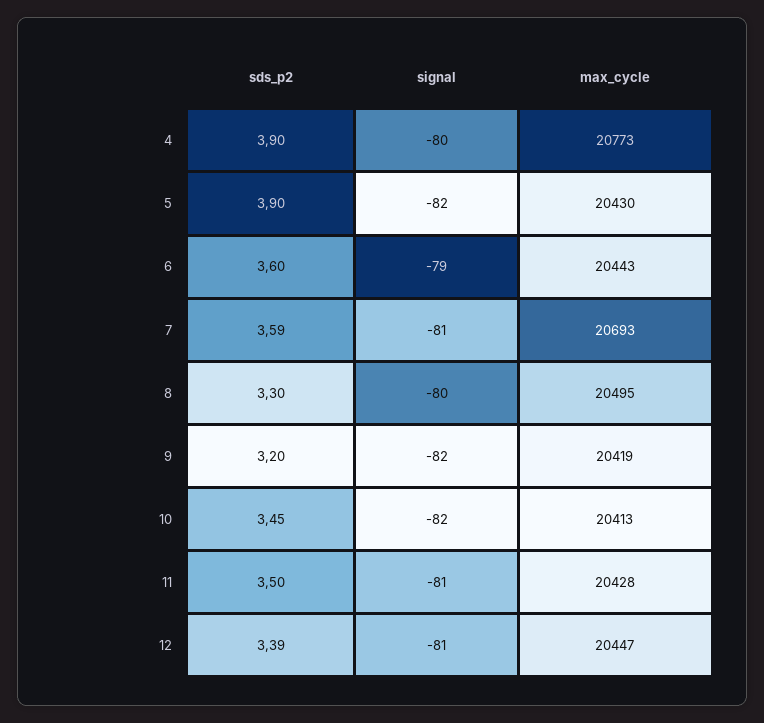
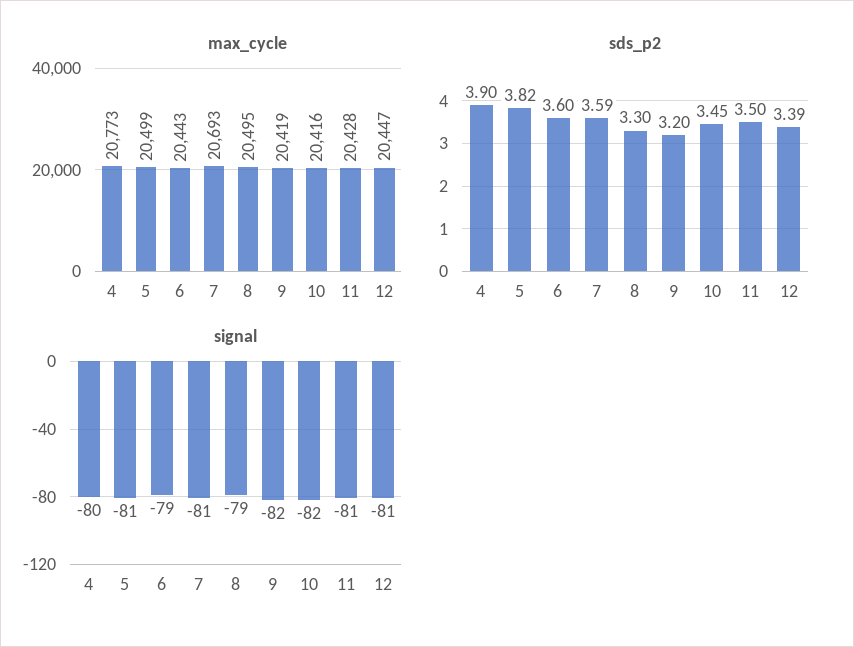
  {
    "sds_p2": {
      "4": 3.9,
-     "5": 3.9,
+     "5": 3.82,
      "6": 3.6,
      "7": 3.59,
      "8": 3.3,
      "9": 3.2,
      "10": 3.45,
      "11": 3.5,
      "12": 3.39
    },
    "signal": {
      "4": -80,
-     "5": -82,
+     "5": -81,
      "6": -79,
      "7": -81,
-     "8": -80,
+     "8": -79,
      "9": -82,
      "10": -82,
      "11": -81,
      "12": -81
    },
    "max_cycle": {
      "4": 20773,
-     "5": 20430,
+     "5": 20499,
      "6": 20443,
      "7": 20693,
      "8": 20495,
      "9": 20419,
-     "10": 20413,
+     "10": 20416,
      "11": 20428,
      "12": 20447
    }
  }

